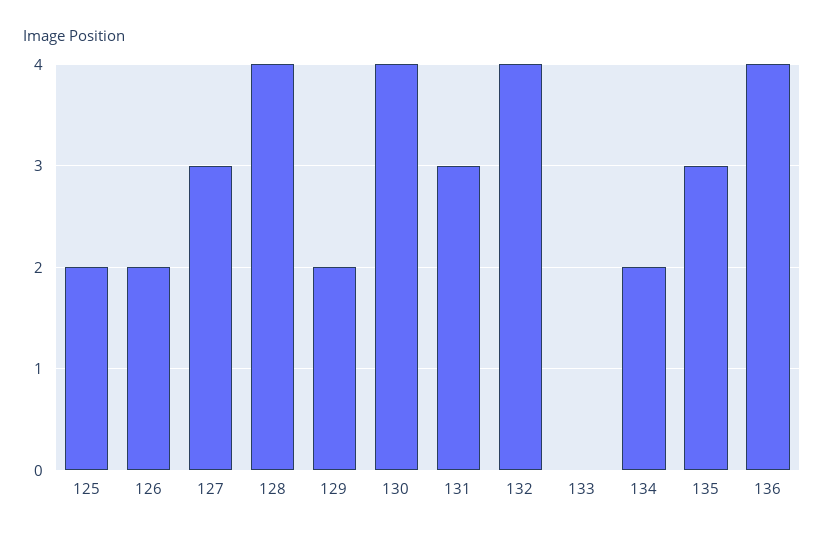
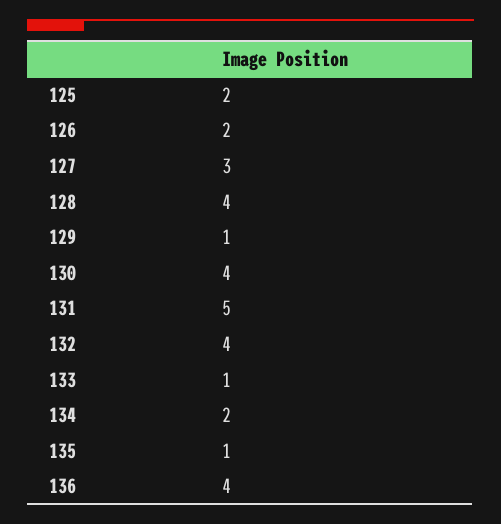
  {
    "125": 2,
    "126": 2,
    "127": 3,
    "128": 4,
-   "129": 2,
+   "129": 1,
    "130": 4,
-   "131": 3,
+   "131": 5,
    "132": 4,
-   "133": 0,
+   "133": 1,
    "134": 2,
-   "135": 3,
+   "135": 1,
    "136": 4
  }

